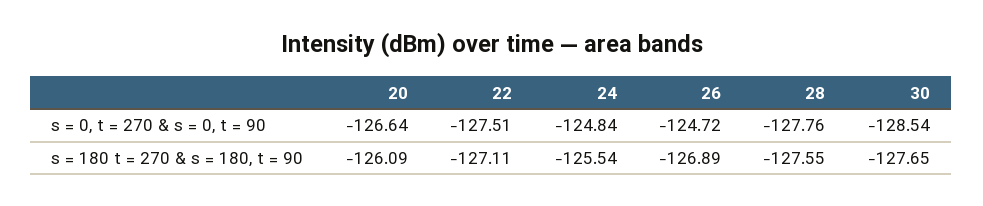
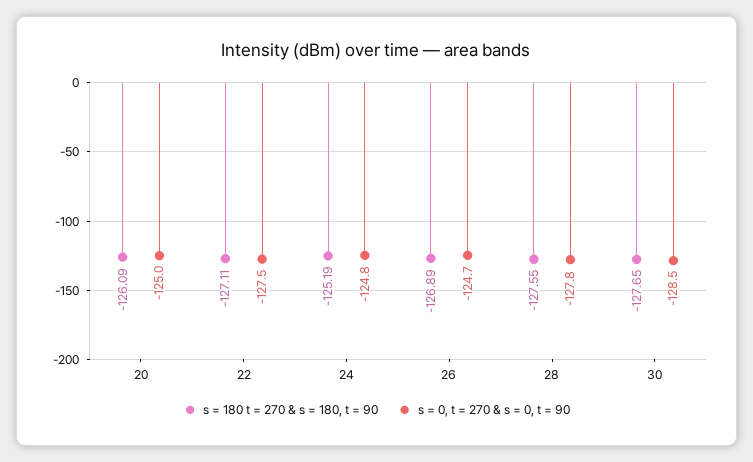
  {
    "s = 0, t = 270 & s = 0, t = 90": {
-     "20": -126.64,
+     "20": -125,
      "22": -127.51,
      "24": -124.84,
      "26": -124.72,
      "28": -127.76,
      "30": -128.54
    },
    "s = 180 t = 270 & s = 180, t = 90": {
      "20": -126.09,
      "22": -127.11,
-     "24": -125.54,
+     "24": -125.19,
      "26": -126.89,
      "28": -127.55,
      "30": -127.65
    }
  }

